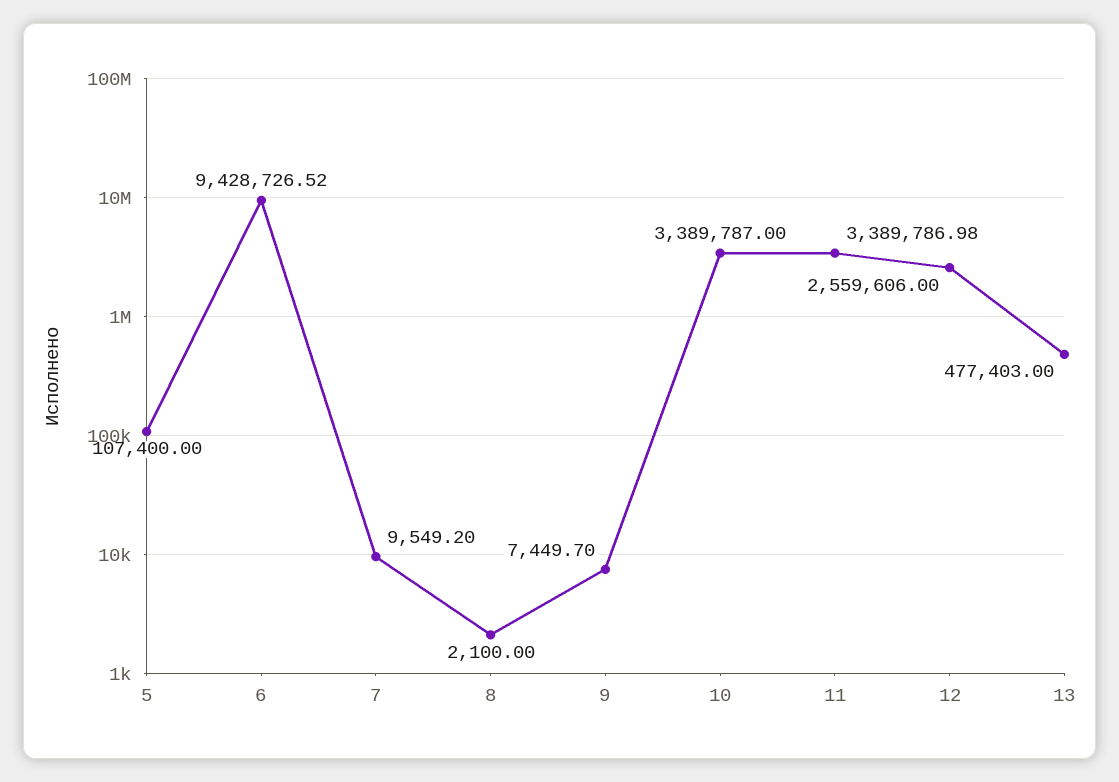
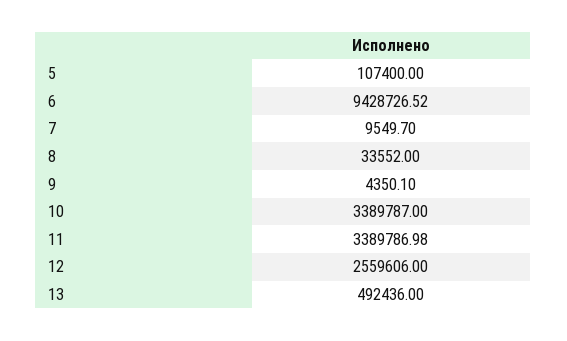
  {
    "5": 107400,
    "6": 9428726.52,
-   "7": 9549.2,
+   "7": 9549.7,
-   "8": 2100,
+   "8": 33552,
-   "9": 7449.7,
+   "9": 4350.1,
    "10": 3389787,
    "11": 3389786.98,
    "12": 2559606,
-   "13": 477403
+   "13": 492436
  }

